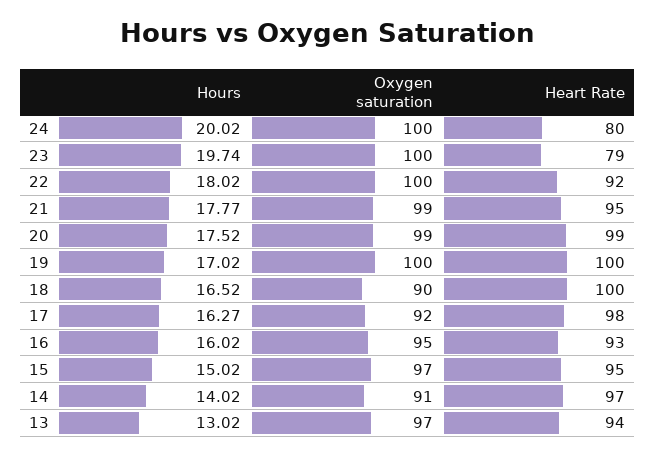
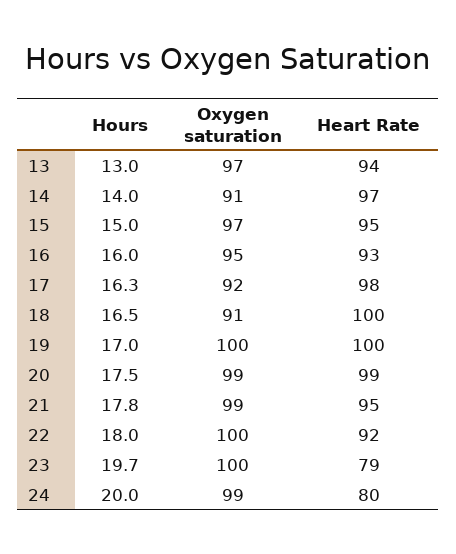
  {
    "Hours": {
      "24": 20.02,
      "23": 19.74,
      "22": 18.02,
      "21": 17.77,
      "20": 17.52,
      "19": 17.02,
      "18": 16.52,
      "17": 16.27,
      "16": 16.02,
      "15": 15.02,
      "14": 14.02,
      "13": 13.02
    },
    "Oxygen saturation": {
-     "24": 100,
+     "24": 99,
      "23": 100,
      "22": 100,
      "21": 99,
      "20": 99,
      "19": 100,
-     "18": 90,
+     "18": 91,
      "17": 92,
      "16": 95,
      "15": 97,
      "14": 91,
      "13": 97
    },
    "Heart Rate": {
      "24": 80,
      "23": 79,
      "22": 92,
      "21": 95,
      "20": 99,
      "19": 100,
      "18": 100,
      "17": 98,
      "16": 93,
      "15": 95,
      "14": 97,
      "13": 94
    }
  }

